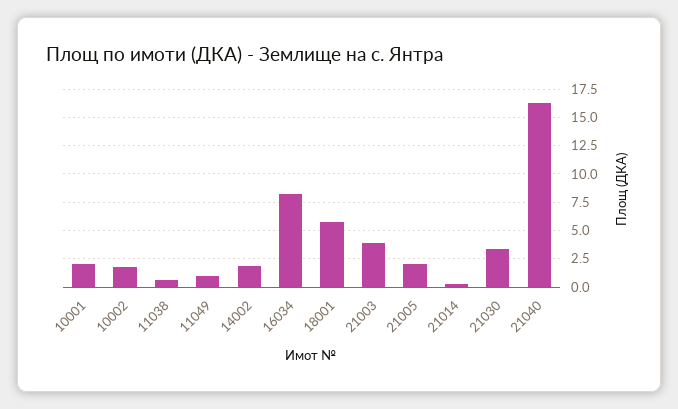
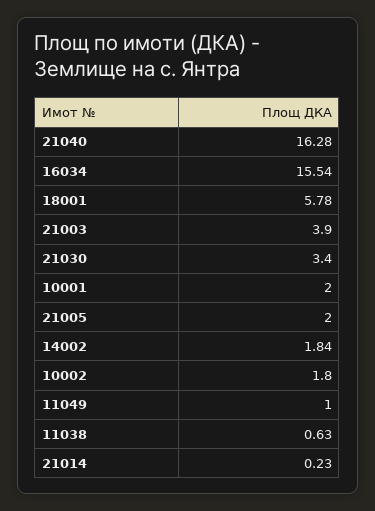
  {
    "10001": 2,
    "10002": 1.8,
    "11038": 0.63,
    "11049": 1,
    "14002": 1.84,
-   "16034": 7.5,
+   "16034": 15.54,
    "18001": 5.78,
    "21003": 3.9,
    "21005": 2,
    "21014": 0.23,
    "21030": 3.4,
    "21040": 16.28
  }

